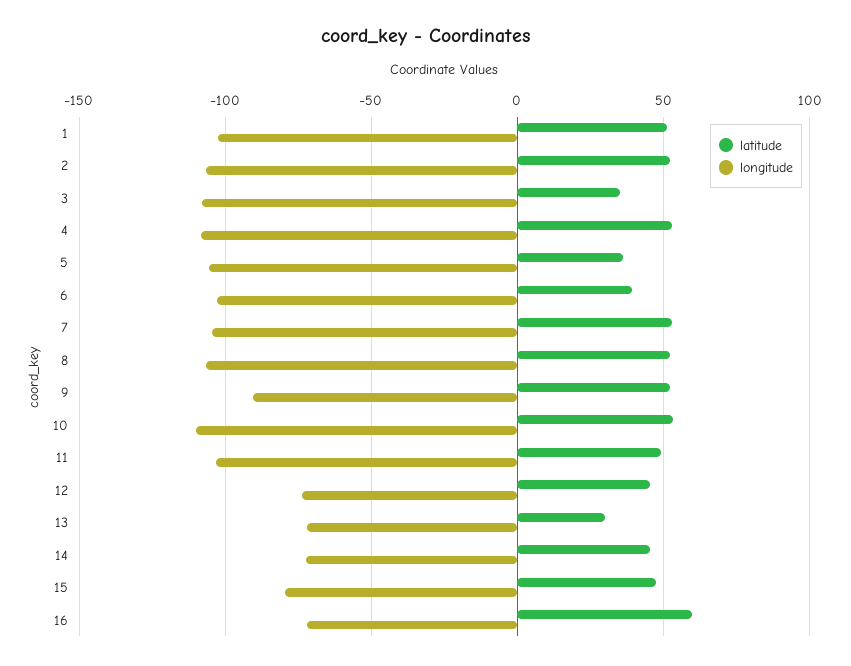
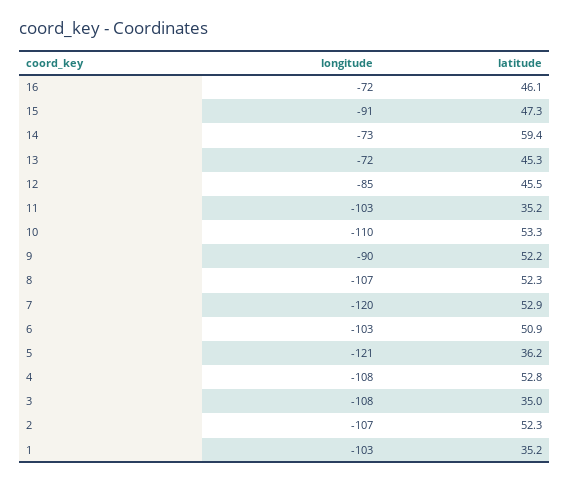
  {
    "latitude": {
-     "1": 50,
+     "1": 35.2,
      "2": 52.3,
      "3": 35,
      "4": 52.8,
      "5": 36.2,
-     "6": 40,
+     "6": 50.9,
      "7": 52.9,
      "8": 52.3,
      "9": 52.2,
      "10": 53.3,
-     "11": 50,
+     "11": 35.2,
      "12": 45.5,
-     "13": 30,
+     "13": 45.3,
-     "14": 45,
+     "14": 59.4,
      "15": 47.3,
-     "16": 60
+     "16": 46.1
    },
    "longitude": {
      "1": -103,
      "2": -107,
      "3": -108,
      "4": -108,
-     "5": -105,
+     "5": -121,
      "6": -103,
-     "7": -105,
+     "7": -120,
      "8": -107,
      "9": -90,
      "10": -110,
      "11": -103,
-     "12": -75,
+     "12": -85,
      "13": -72,
      "14": -73,
-     "15": -80,
+     "15": -91,
      "16": -72
    }
  }

